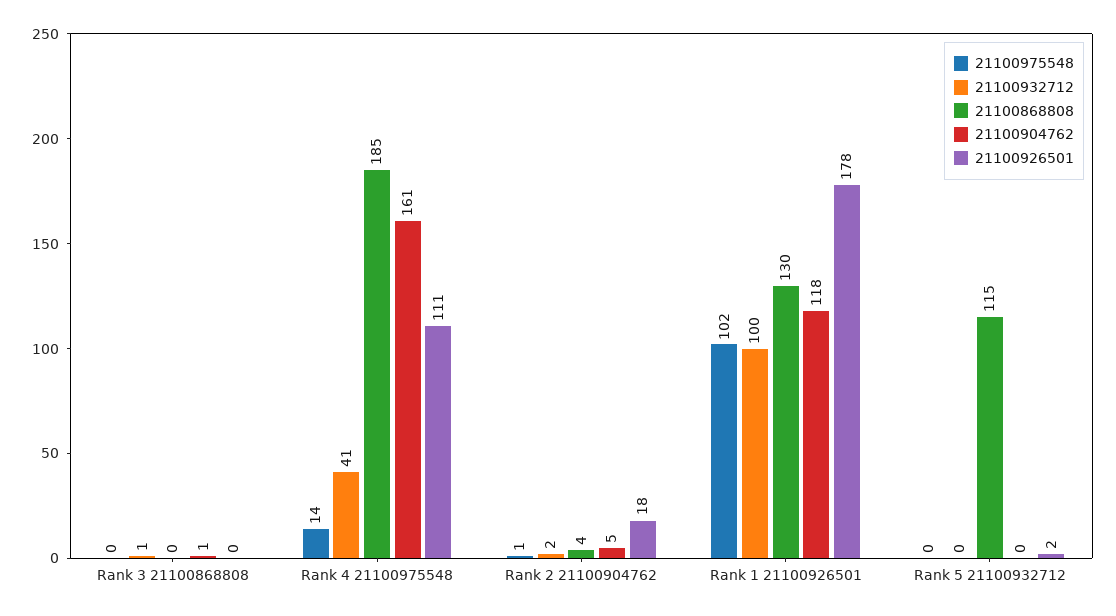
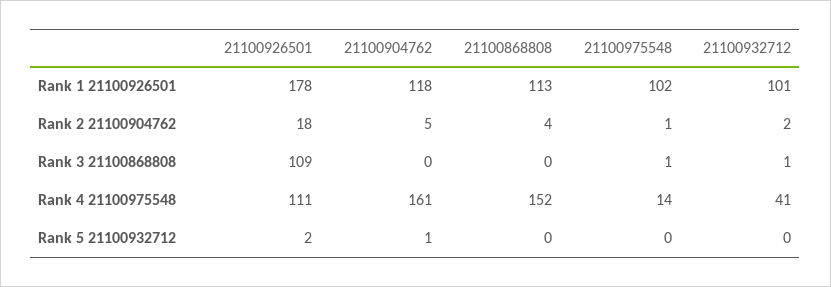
  {
    "21100975548": {
-     "Rank 3 21100868808": 0,
+     "Rank 3 21100868808": 1,
      "Rank 4 21100975548": 14,
      "Rank 2 21100904762": 1,
      "Rank 1 21100926501": 102,
      "Rank 5 21100932712": 0
    },
    "21100932712": {
      "Rank 3 21100868808": 1,
      "Rank 4 21100975548": 41,
      "Rank 2 21100904762": 2,
-     "Rank 1 21100926501": 100,
+     "Rank 1 21100926501": 101,
      "Rank 5 21100932712": 0
    },
    "21100868808": {
      "Rank 3 21100868808": 0,
-     "Rank 4 21100975548": 185,
+     "Rank 4 21100975548": 152,
      "Rank 2 21100904762": 4,
-     "Rank 1 21100926501": 130,
+     "Rank 1 21100926501": 113,
-     "Rank 5 21100932712": 115
+     "Rank 5 21100932712": 0
    },
    "21100904762": {
-     "Rank 3 21100868808": 1,
+     "Rank 3 21100868808": 0,
      "Rank 4 21100975548": 161,
      "Rank 2 21100904762": 5,
      "Rank 1 21100926501": 118,
-     "Rank 5 21100932712": 0
+     "Rank 5 21100932712": 1
    },
    "21100926501": {
-     "Rank 3 21100868808": 0,
+     "Rank 3 21100868808": 109,
      "Rank 4 21100975548": 111,
      "Rank 2 21100904762": 18,
      "Rank 1 21100926501": 178,
      "Rank 5 21100932712": 2
    }
  }

